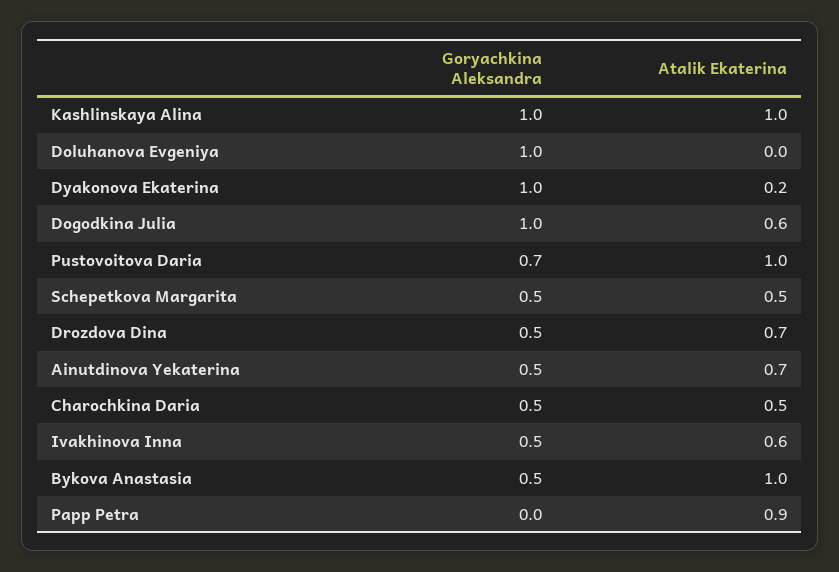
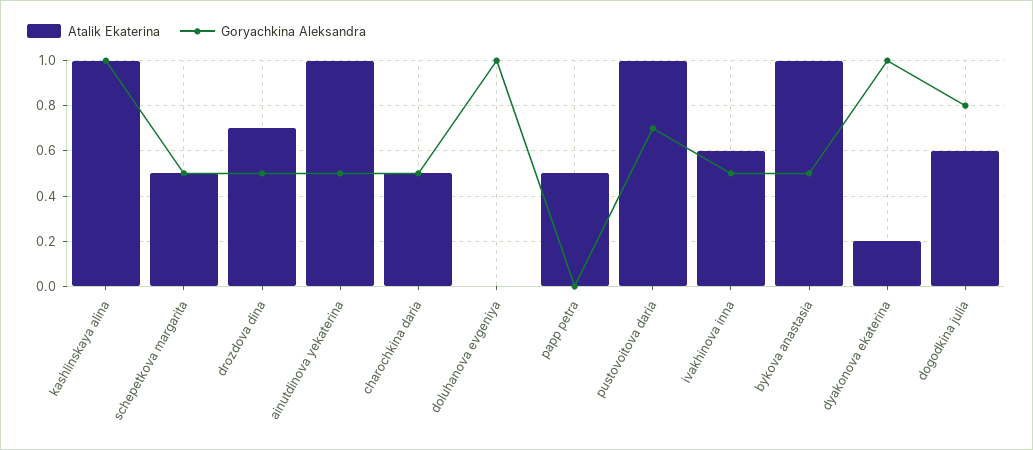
  {
    "Goryachkina Aleksandra": {
      "Kashlinskaya Alina": 1,
      "Doluhanova Evgeniya": 1,
      "Dyakonova Ekaterina": 1,
-     "Dogodkina Julia": 1,
+     "Dogodkina Julia": 0.8,
      "Pustovoitova Daria": 0.7,
      "Schepetkova Margarita": 0.5,
      "Drozdova Dina": 0.5,
      "Ainutdinova Yekaterina": 0.5,
      "Charochkina Daria": 0.5,
      "Ivakhinova Inna": 0.5,
      "Bykova Anastasia": 0.5,
      "Papp Petra": 0
    },
    "Atalik Ekaterina": {
      "Kashlinskaya Alina": 1,
      "Doluhanova Evgeniya": 0,
      "Dyakonova Ekaterina": 0.2,
      "Dogodkina Julia": 0.6,
      "Pustovoitova Daria": 1,
      "Schepetkova Margarita": 0.5,
      "Drozdova Dina": 0.7,
-     "Ainutdinova Yekaterina": 0.7,
+     "Ainutdinova Yekaterina": 1,
      "Charochkina Daria": 0.5,
      "Ivakhinova Inna": 0.6,
      "Bykova Anastasia": 1,
-     "Papp Petra": 0.9
+     "Papp Petra": 0.5
    }
  }

